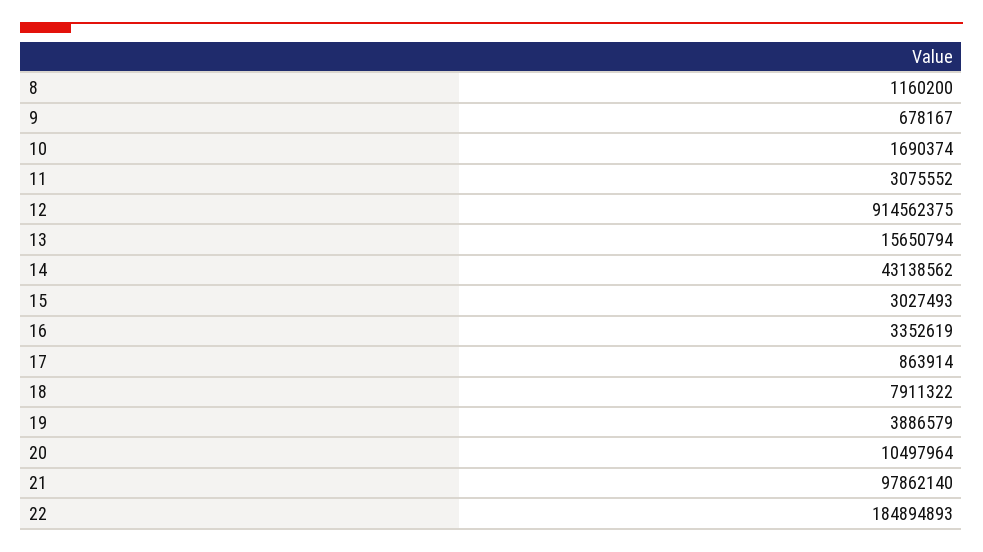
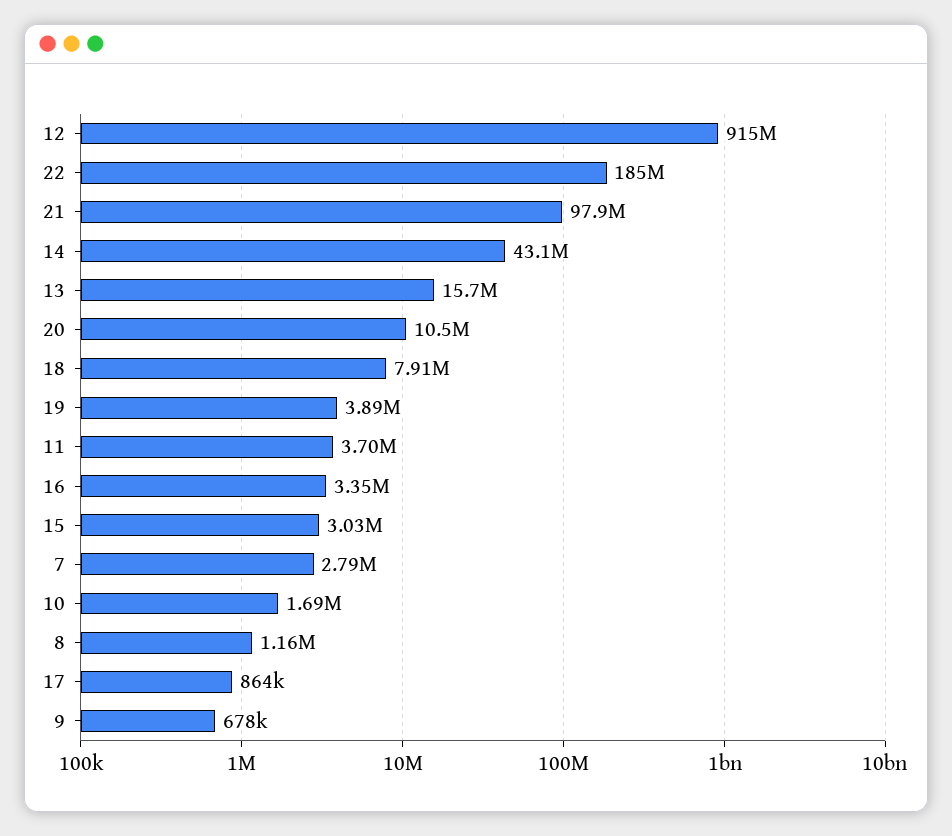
  {
    "8": 1160200,
    "9": 678167,
    "10": 1690374,
-   "11": 3075552,
+   "11": 3700000,
    "12": 914562375,
    "13": 15650794,
    "14": 43138562,
    "15": 3027493,
    "16": 3352619,
    "17": 863914,
    "18": 7911322,
    "19": 3886579,
    "20": 10497964,
    "21": 97862140,
-   "22": 184894893
+   "22": 184894893,
+   "7": 2790000
  }

